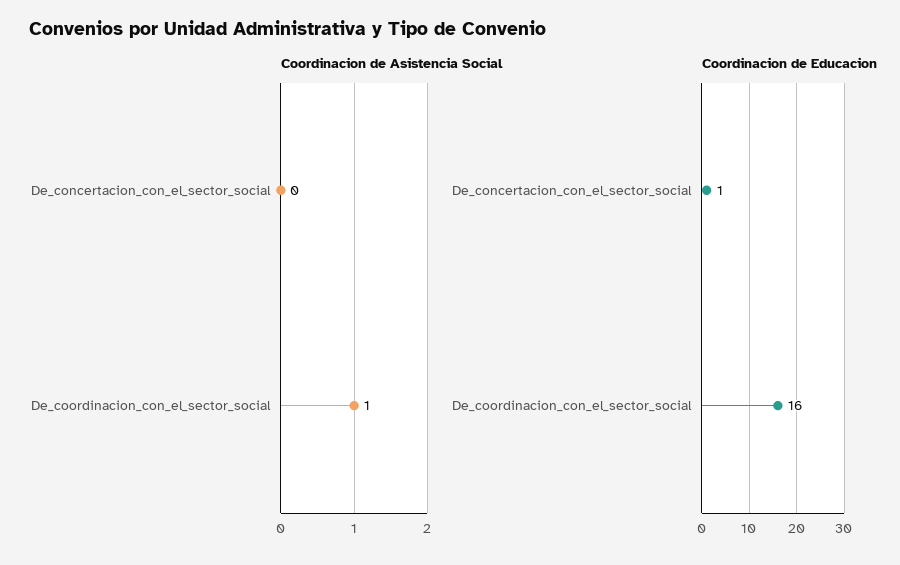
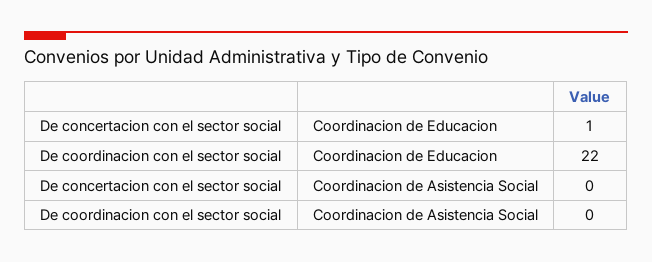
  {
    "Coordinacion de Asistencia Social": {
      "De_concertacion_con_el_sector_social": 0,
-     "De_coordinacion_con_el_sector_social": 1
+     "De_coordinacion_con_el_sector_social": 0
    },
    "Coordinacion de Educacion": {
      "De_concertacion_con_el_sector_social": 1,
-     "De_coordinacion_con_el_sector_social": 16
+     "De_coordinacion_con_el_sector_social": 22
    }
  }

